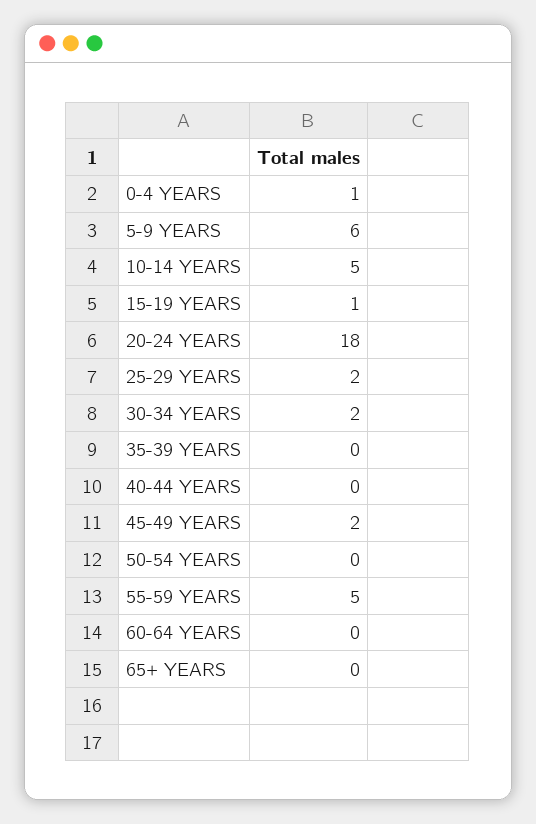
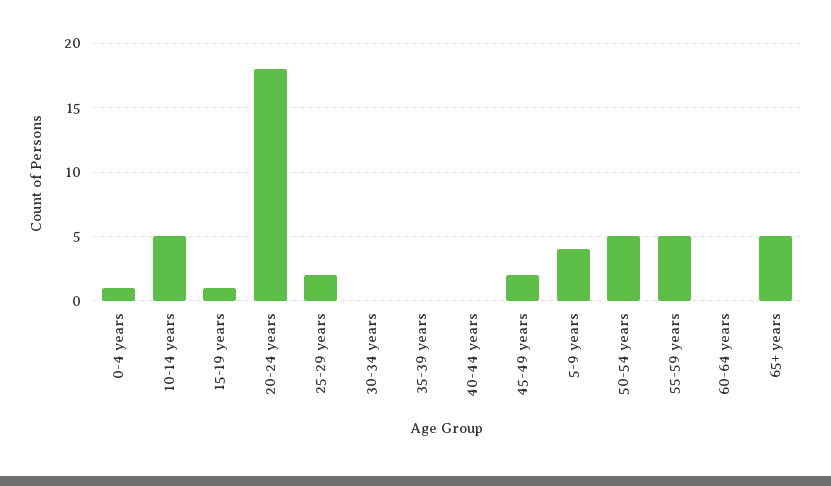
  {
    "0-4 YEARS": 1,
-   "5-9 YEARS": 6,
+   "5-9 YEARS": 4,
    "10-14 YEARS": 5,
    "15-19 YEARS": 1,
    "20-24 YEARS": 18,
    "25-29 YEARS": 2,
-   "30-34 YEARS": 2,
+   "30-34 YEARS": 0,
    "35-39 YEARS": 0,
    "40-44 YEARS": 0,
    "45-49 YEARS": 2,
-   "50-54 YEARS": 0,
+   "50-54 YEARS": 5,
    "55-59 YEARS": 5,
    "60-64 YEARS": 0,
-   "65+ YEARS": 0
+   "65+ YEARS": 5
  }

